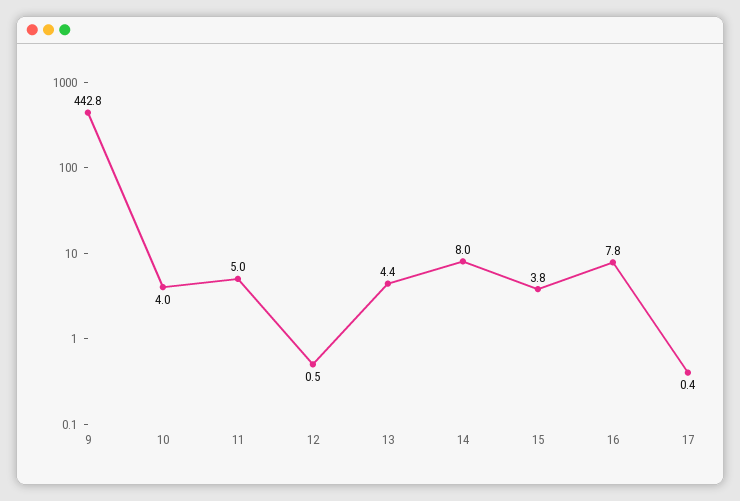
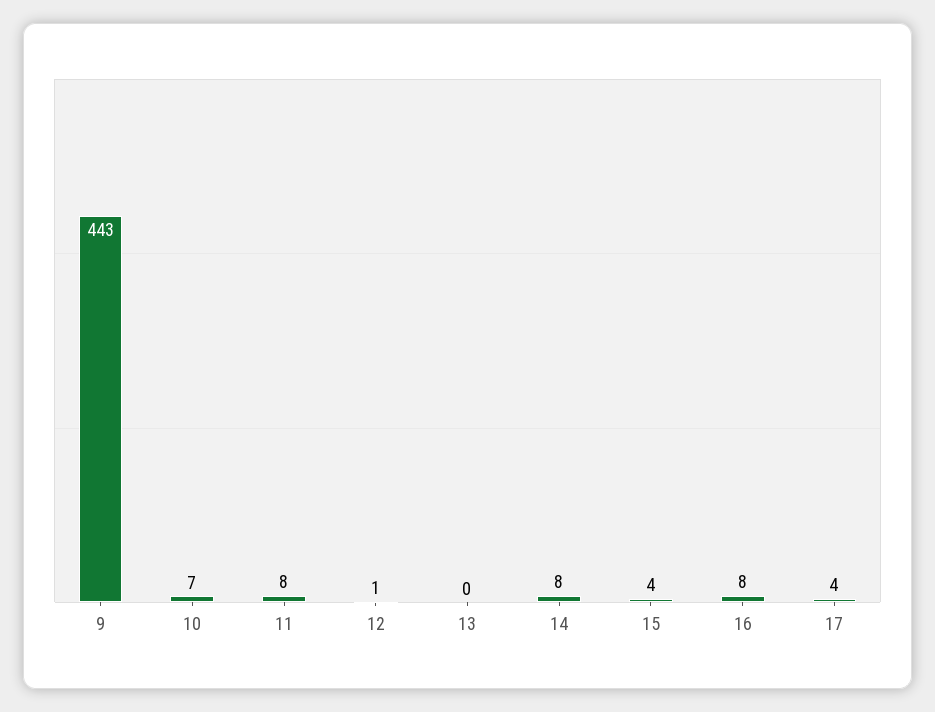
  {
    "9": 442.8,
-   "10": 4,
+   "10": 7,
-   "11": 5,
+   "11": 8,
    "12": 0.5,
-   "13": 4.4,
+   "13": 0,
    "14": 8,
    "15": 3.8,
    "16": 7.8,
-   "17": 0.4
+   "17": 4
  }

